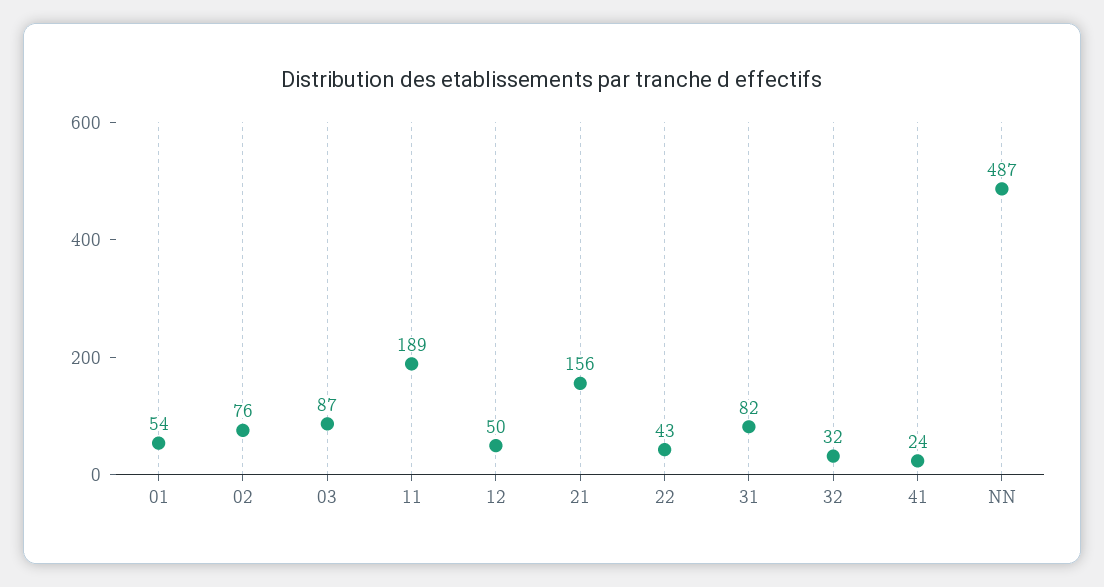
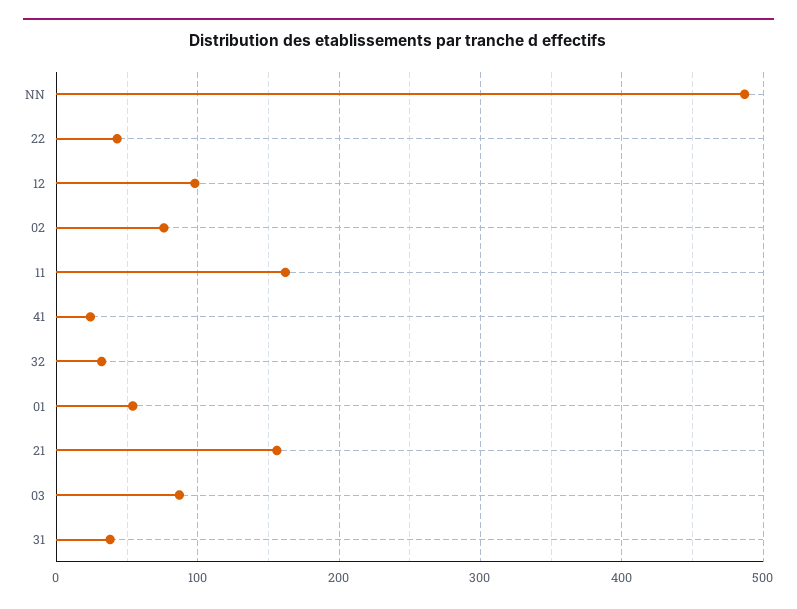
  {
    "01": 54,
    "02": 76,
    "03": 87,
-   "11": 189,
+   "11": 160,
-   "12": 50,
+   "12": 100,
    "21": 156,
    "22": 43,
-   "31": 82,
+   "31": 40,
    "32": 32,
    "41": 24,
    "NN": 487
  }

